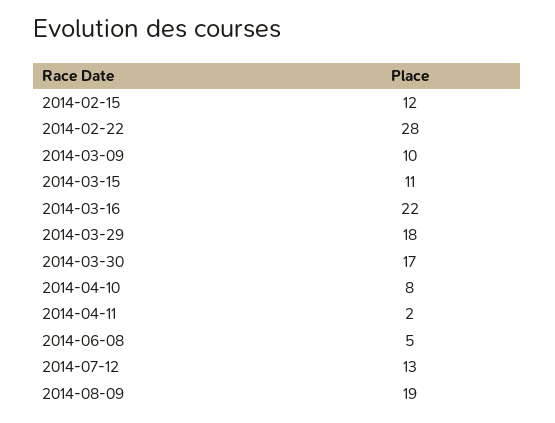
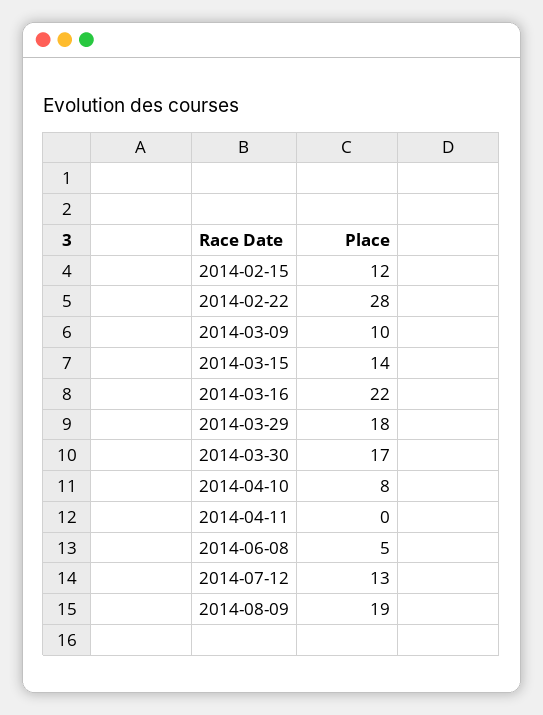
  {
    "2014-02-15": 12,
    "2014-02-22": 28,
    "2014-03-09": 10,
-   "2014-03-15": 11,
+   "2014-03-15": 14,
    "2014-03-16": 22,
    "2014-03-29": 18,
    "2014-03-30": 17,
    "2014-04-10": 8,
-   "2014-04-11": 2,
+   "2014-04-11": 0,
    "2014-06-08": 5,
    "2014-07-12": 13,
    "2014-08-09": 19
  }

